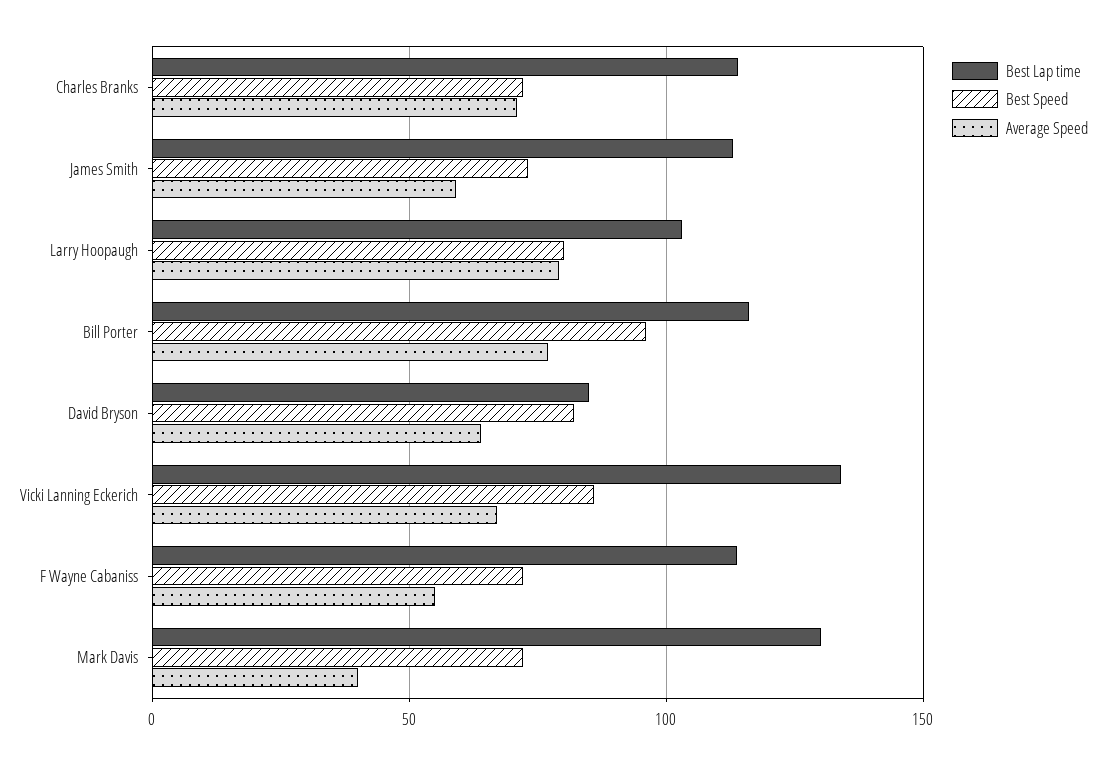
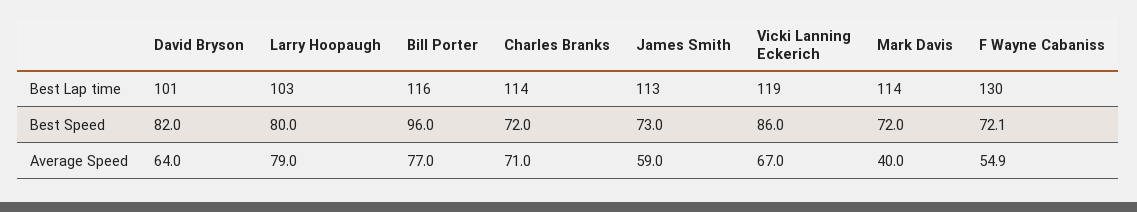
  {
    "Best Lap time": {
      "Charles Branks": 114,
      "James Smith": 113,
      "Larry Hoopaugh": 103,
      "Bill Porter": 116,
-     "David Bryson": 85,
+     "David Bryson": 101,
-     "Vicki Lanning Eckerich": 135,
+     "Vicki Lanning Eckerich": 119,
-     "F Wayne Cabaniss": 115,
+     "F Wayne Cabaniss": 130,
-     "Mark Davis": 130
+     "Mark Davis": 114
    },
    "Best Speed": {
      "Charles Branks": 72,
      "James Smith": 73,
      "Larry Hoopaugh": 80,
      "Bill Porter": 96,
      "David Bryson": 82,
      "Vicki Lanning Eckerich": 86,
      "F Wayne Cabaniss": 72.1,
      "Mark Davis": 72
    },
    "Average Speed": {
      "Charles Branks": 71,
      "James Smith": 59,
      "Larry Hoopaugh": 79,
      "Bill Porter": 77,
      "David Bryson": 64,
      "Vicki Lanning Eckerich": 67,
      "F Wayne Cabaniss": 54.9,
      "Mark Davis": 40
    }
  }

